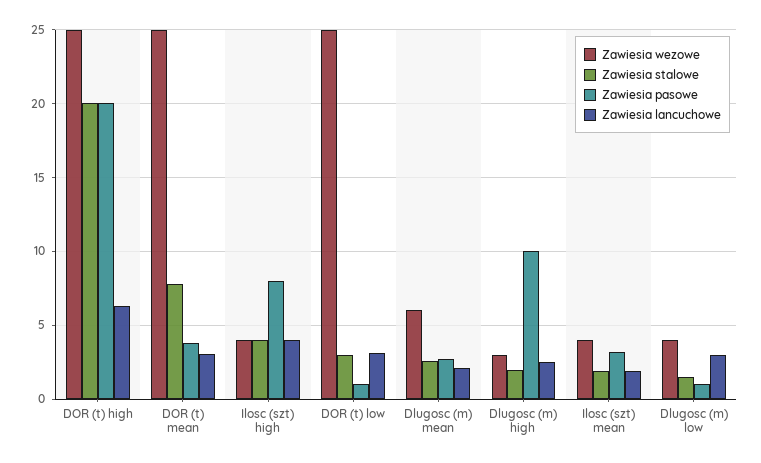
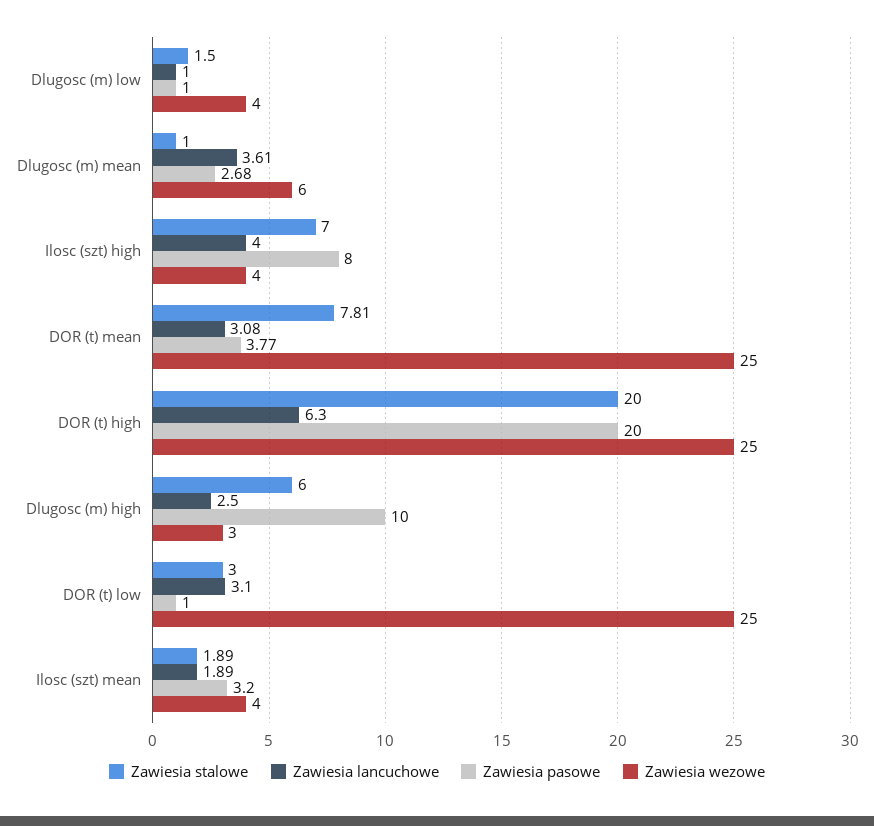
  {
    "Zawiesia wezowe": {
      "DOR (t) high": 25,
      "DOR (t) mean": 25,
      "Ilosc (szt) high": 4,
      "DOR (t) low": 25,
      "Dlugosc (m) mean": 6,
      "Dlugosc (m) high": 3,
      "Ilosc (szt) mean": 4,
      "Dlugosc (m) low": 4
    },
    "Zawiesia stalowe": {
      "DOR (t) high": 20,
      "DOR (t) mean": 7.81,
-     "Ilosc (szt) high": 4,
+     "Ilosc (szt) high": 7,
      "DOR (t) low": 3,
-     "Dlugosc (m) mean": 2.5,
+     "Dlugosc (m) mean": 1,
-     "Dlugosc (m) high": 2,
+     "Dlugosc (m) high": 6,
      "Ilosc (szt) mean": 1.89,
      "Dlugosc (m) low": 1.5
    },
    "Zawiesia pasowe": {
      "DOR (t) high": 20,
      "DOR (t) mean": 3.77,
      "Ilosc (szt) high": 8,
      "DOR (t) low": 1,
      "Dlugosc (m) mean": 2.68,
      "Dlugosc (m) high": 10,
      "Ilosc (szt) mean": 3.2,
      "Dlugosc (m) low": 1
    },
    "Zawiesia lancuchowe": {
      "DOR (t) high": 6.3,
      "DOR (t) mean": 3.08,
      "Ilosc (szt) high": 4,
      "DOR (t) low": 3.1,
-     "Dlugosc (m) mean": 2,
+     "Dlugosc (m) mean": 3.61,
      "Dlugosc (m) high": 2.5,
      "Ilosc (szt) mean": 1.89,
-     "Dlugosc (m) low": 3
+     "Dlugosc (m) low": 1
    }
  }

